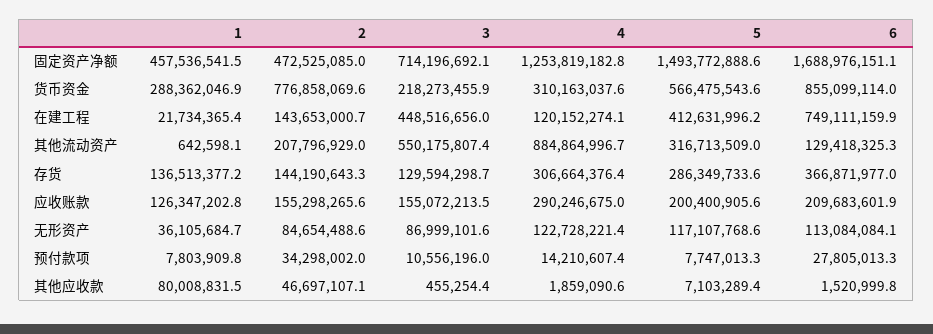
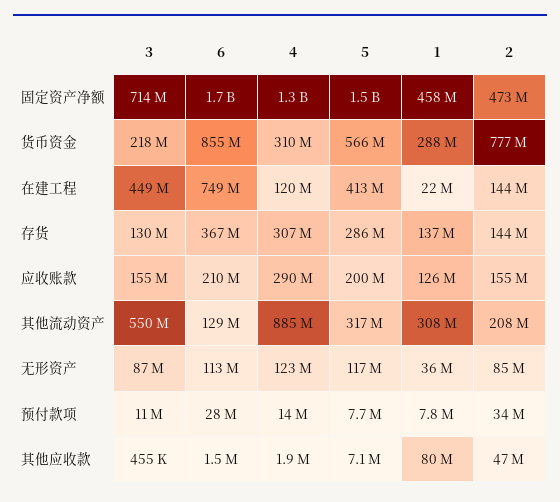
  {
    "1": {
      "固定资产净额": 457536541.5,
      "货币资金": 288362046.9,
      "在建工程": 21734365.4,
-     "其他流动资产": 642598.1,
+     "其他流动资产": 308000000,
      "存货": 136513377.2,
      "应收账款": 126347202.8,
      "无形资产": 36105684.7,
      "预付款项": 7803909.8,
      "其他应收款": 80008831.5
    },
    "2": {
      "固定资产净额": 472525085,
      "货币资金": 776858069.6,
      "在建工程": 143653000.7,
      "其他流动资产": 207796929,
      "存货": 144190643.3,
      "应收账款": 155298265.6,
      "无形资产": 84654488.6,
      "预付款项": 34298002,
      "其他应收款": 46697107.1
    },
    "3": {
      "固定资产净额": 714196692.1,
      "货币资金": 218273455.9,
      "在建工程": 448516656,
      "其他流动资产": 550175807.4,
      "存货": 129594298.7,
      "应收账款": 155072213.5,
      "无形资产": 86999101.6,
      "预付款项": 10556196,
      "其他应收款": 455254.4
    },
    "4": {
      "固定资产净额": 1253819182.8,
      "货币资金": 310163037.6,
      "在建工程": 120152274.1,
      "其他流动资产": 884864996.7,
      "存货": 306664376.4,
      "应收账款": 290246675,
      "无形资产": 122728221.4,
      "预付款项": 14210607.4,
      "其他应收款": 1859090.6
    },
    "5": {
      "固定资产净额": 1493772888.6,
      "货币资金": 566475543.6,
      "在建工程": 412631996.2,
      "其他流动资产": 316713509,
      "存货": 286349733.6,
      "应收账款": 200400905.6,
      "无形资产": 117107768.6,
      "预付款项": 7747013.3,
      "其他应收款": 7103289.4
    },
    "6": {
      "固定资产净额": 1688976151.1,
      "货币资金": 855099114,
      "在建工程": 749111159.9,
      "其他流动资产": 129418325.3,
      "存货": 366871977,
      "应收账款": 209683601.9,
      "无形资产": 113084084.1,
      "预付款项": 27805013.3,
      "其他应收款": 1520999.8
    }
  }

